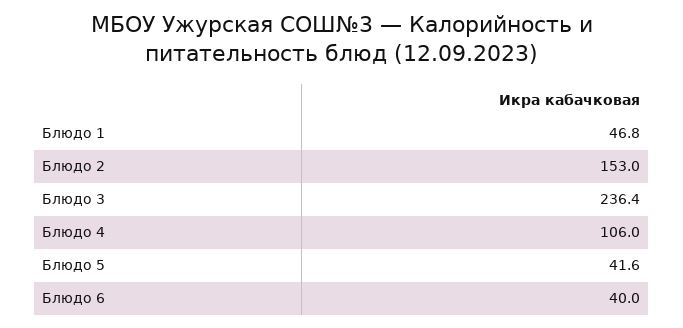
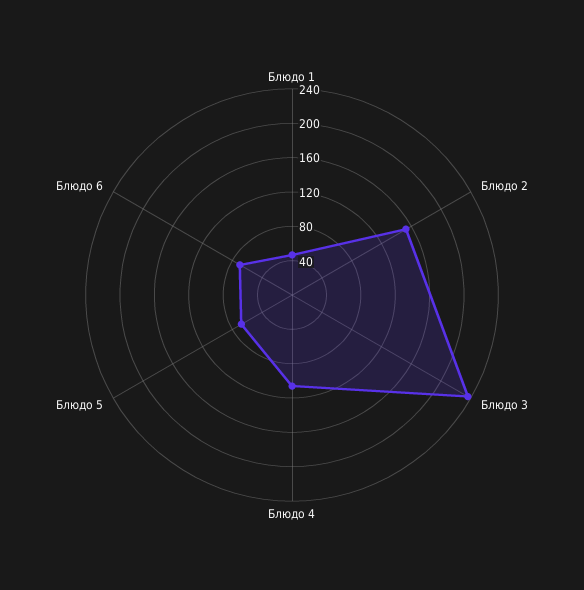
  {
    "Блюдо 1": 46.8,
    "Блюдо 2": 153,
    "Блюдо 3": 236.4,
    "Блюдо 4": 106,
-   "Блюдо 5": 41.6,
+   "Блюдо 5": 70,
-   "Блюдо 6": 40
+   "Блюдо 6": 70
  }

